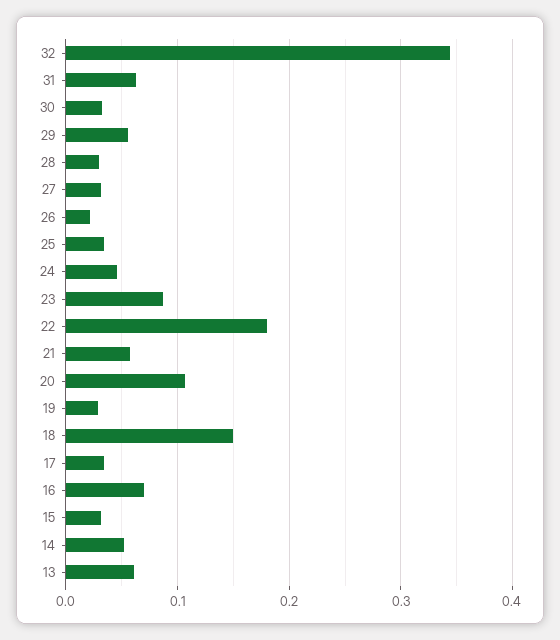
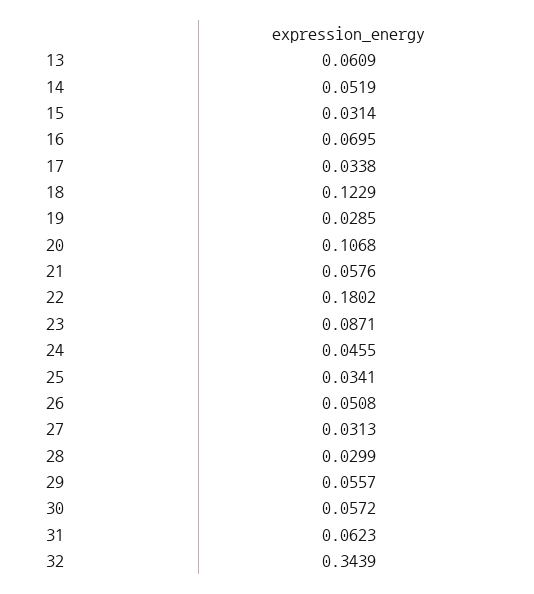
  {
    "32": 0.3439,
    "31": 0.0623,
-   "30": 0.03,
+   "30": 0.0572,
    "29": 0.0557,
    "28": 0.0299,
    "27": 0.0313,
-   "26": 0.02,
+   "26": 0.0508,
    "25": 0.0341,
    "24": 0.0455,
    "23": 0.0871,
    "22": 0.1802,
    "21": 0.0576,
    "20": 0.1068,
    "19": 0.0285,
-   "18": 0.15,
+   "18": 0.1229,
    "17": 0.0338,
    "16": 0.0695,
    "15": 0.0314,
    "14": 0.0519,
    "13": 0.0609
  }

